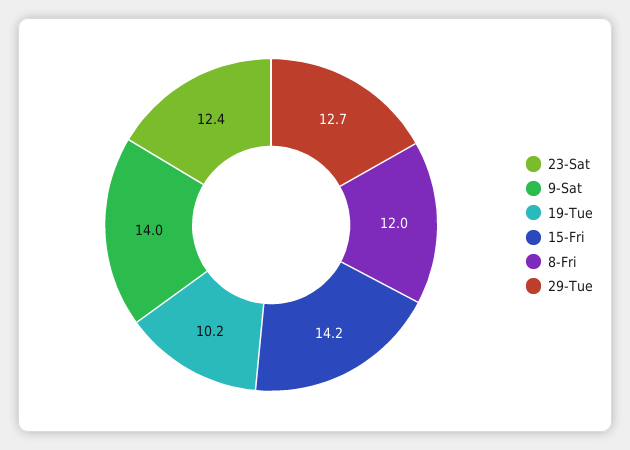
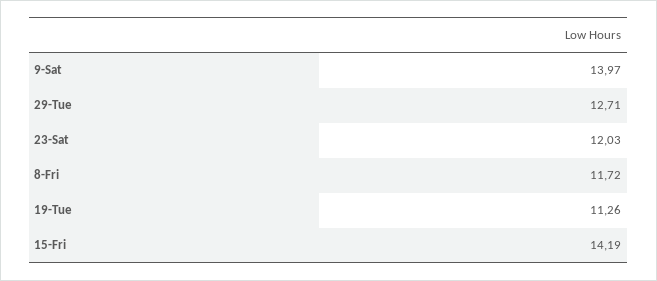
  {
-   "23-Sat": 12.4,
+   "23-Sat": 12.03,
    "9-Sat": 13.97,
-   "19-Tue": 10.2,
+   "19-Tue": 11.26,
    "15-Fri": 14.19,
-   "8-Fri": 12,
+   "8-Fri": 11.72,
    "29-Tue": 12.71
  }

